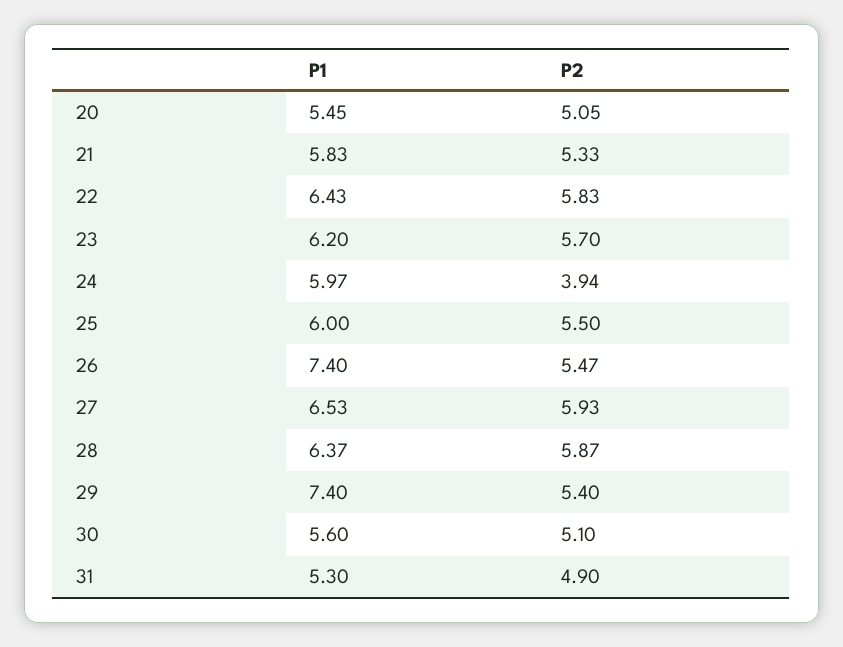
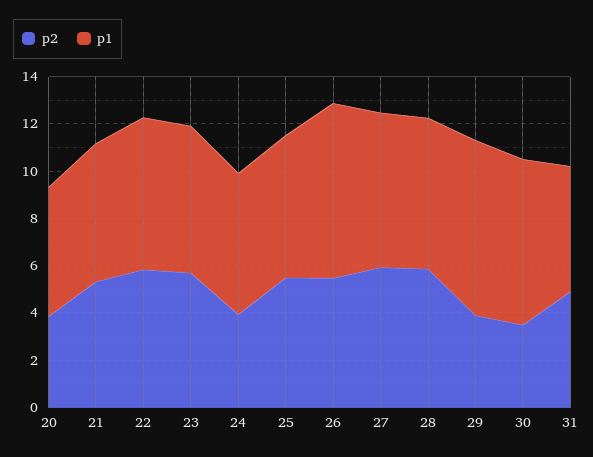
  {
    "P1": {
      "20": 5.45,
      "21": 5.83,
      "22": 6.43,
      "23": 6.2,
      "24": 5.97,
      "25": 6,
      "26": 7.4,
      "27": 6.53,
      "28": 6.37,
      "29": 7.4,
-     "30": 5.6,
+     "30": 7,
      "31": 5.3
    },
    "P2": {
-     "20": 5.05,
+     "20": 4,
      "21": 5.33,
      "22": 5.83,
      "23": 5.7,
      "24": 3.94,
      "25": 5.5,
      "26": 5.47,
      "27": 5.93,
      "28": 5.87,
-     "29": 5.4,
+     "29": 4,
-     "30": 5.1,
+     "30": 3.5,
      "31": 4.9
    }
  }

